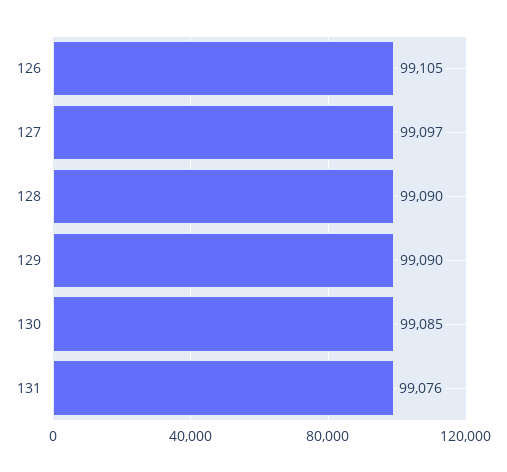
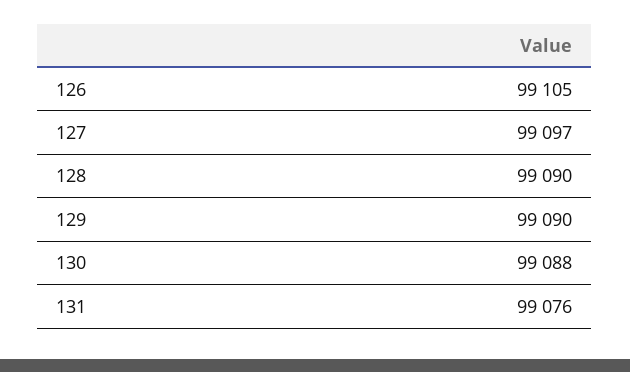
  {
    "126": 99105,
    "127": 99097,
    "128": 99090,
    "129": 99090,
-   "130": 99085,
+   "130": 99088,
    "131": 99076
  }

